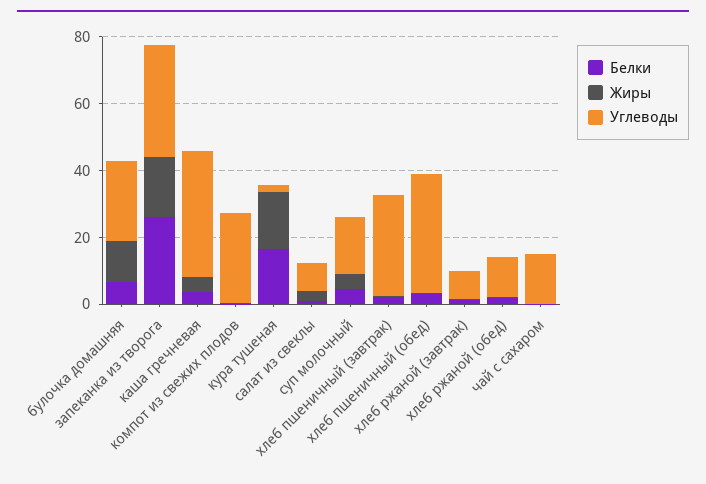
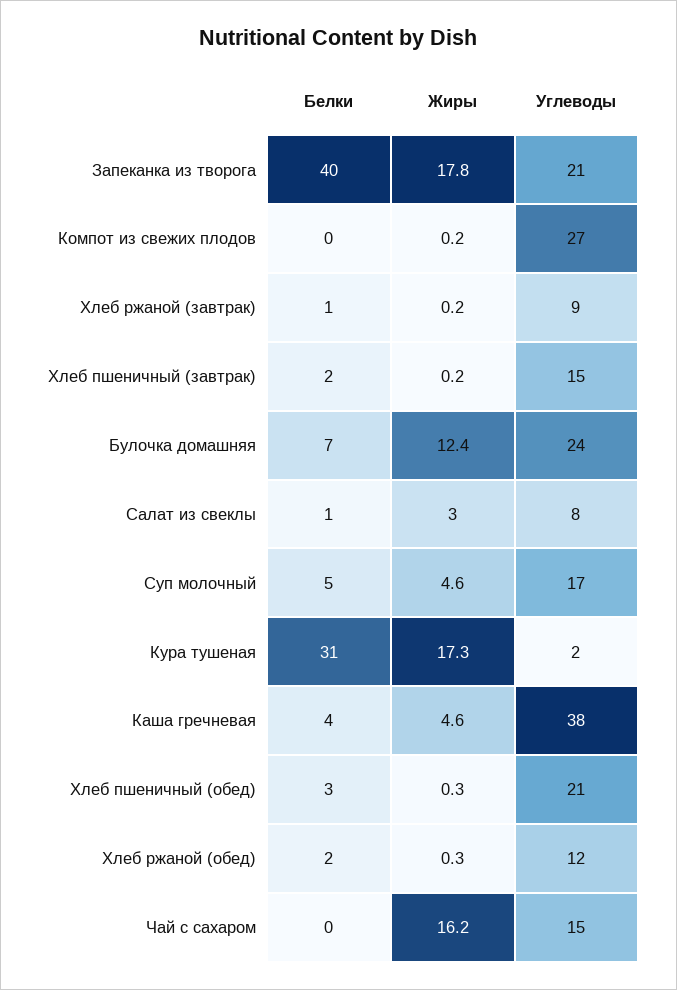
  {
    "Белки": {
      "булочка домашняя": 7,
-     "запеканка из творога": 25,
+     "запеканка из творога": 40,
      "каша гречневая": 4,
      "компот из свежих плодов": 0,
-     "кура тушеная": 15,
+     "кура тушеная": 31,
      "салат из свеклы": 1,
      "суп молочный": 5,
      "хлеб пшеничный (завтрак)": 2,
      "хлеб пшеничный (обед)": 3,
      "хлеб ржаной (завтрак)": 1,
      "хлеб ржаной (обед)": 2,
      "чай с сахаром": 0
    },
    "Жиры": {
      "булочка домашняя": 12.4,
      "запеканка из творога": 17.8,
      "каша гречневая": 4.6,
      "компот из свежих плодов": 0.2,
      "кура тушеная": 17.3,
      "салат из свеклы": 3,
      "суп молочный": 4.6,
      "хлеб пшеничный (завтрак)": 0.2,
      "хлеб пшеничный (обед)": 0.3,
      "хлеб ржаной (завтрак)": 0.2,
      "хлеб ржаной (обед)": 0.3,
-     "чай с сахаром": 0
+     "чай с сахаром": 16.2
    },
    "Углеводы": {
      "булочка домашняя": 24,
-     "запеканка из творога": 35,
+     "запеканка из творога": 21,
      "каша гречневая": 38,
      "компот из свежих плодов": 27,
      "кура тушеная": 2,
      "салат из свеклы": 8,
      "суп молочный": 17,
-     "хлеб пшеничный (завтрак)": 30,
+     "хлеб пшеничный (завтрак)": 15,
-     "хлеб пшеничный (обед)": 35,
+     "хлеб пшеничный (обед)": 21,
      "хлеб ржаной (завтрак)": 9,
      "хлеб ржаной (обед)": 12,
      "чай с сахаром": 15
    }
  }

